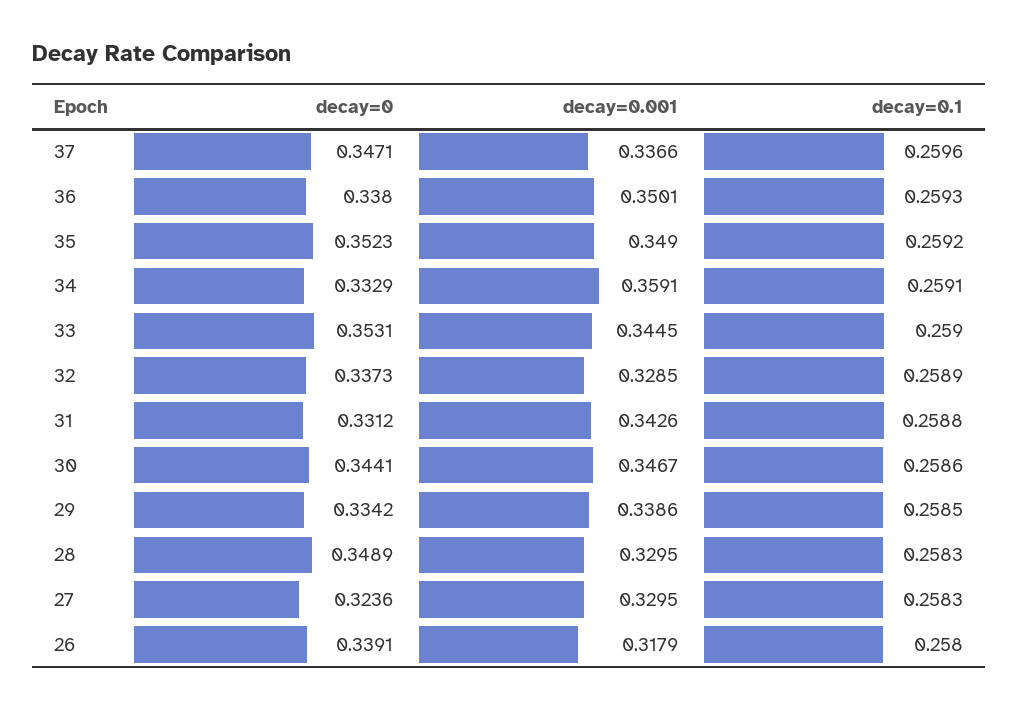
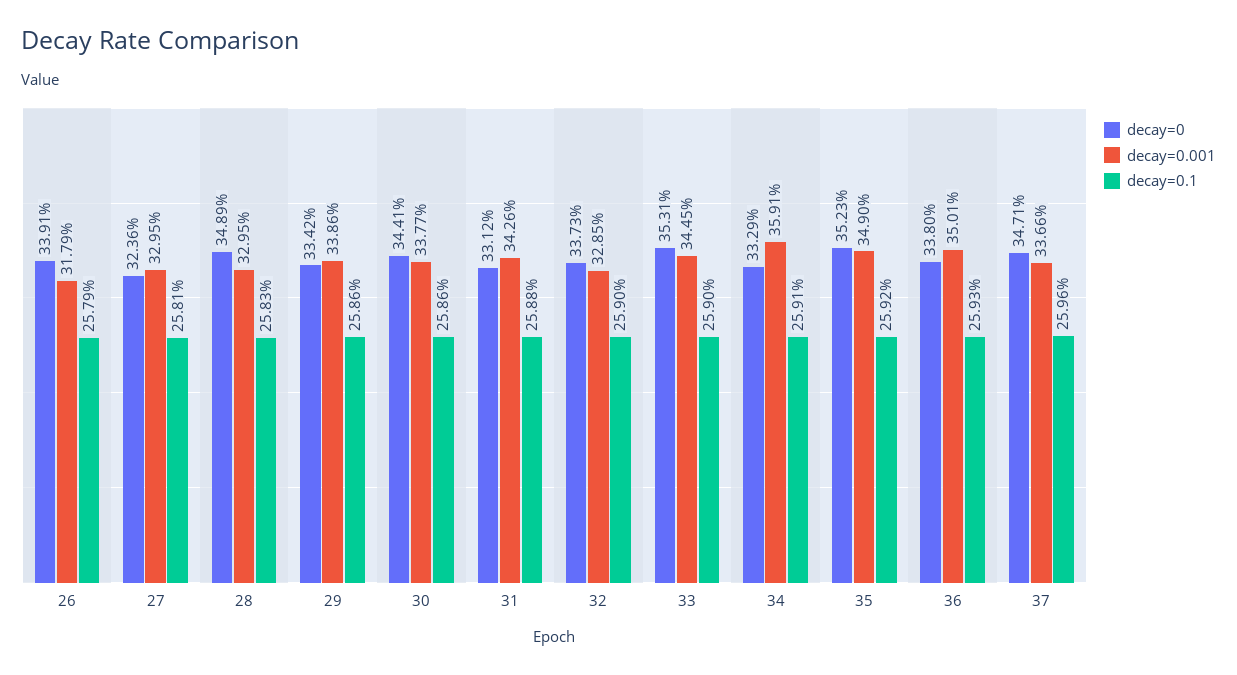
  {
    "decay=0": {
      "37": 0.3471,
      "36": 0.338,
      "35": 0.3523,
      "34": 0.3329,
      "33": 0.3531,
      "32": 0.3373,
      "31": 0.3312,
      "30": 0.3441,
      "29": 0.3342,
      "28": 0.3489,
      "27": 0.3236,
      "26": 0.3391
    },
    "decay=0.001": {
      "37": 0.3366,
      "36": 0.3501,
      "35": 0.349,
      "34": 0.3591,
      "33": 0.3445,
      "32": 0.3285,
      "31": 0.3426,
-     "30": 0.3467,
+     "30": 0.3377,
      "29": 0.3386,
      "28": 0.3295,
      "27": 0.3295,
      "26": 0.3179
    },
    "decay=0.1": {
      "37": 0.2596,
      "36": 0.2593,
      "35": 0.2592,
      "34": 0.2591,
      "33": 0.259,
-     "32": 0.2589,
+     "32": 0.259,
      "31": 0.2588,
      "30": 0.2586,
-     "29": 0.2585,
+     "29": 0.2586,
      "28": 0.2583,
-     "27": 0.2583,
+     "27": 0.2581,
-     "26": 0.258
+     "26": 0.2579
    }
  }

